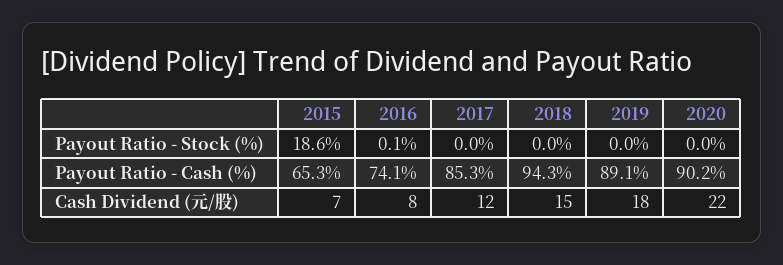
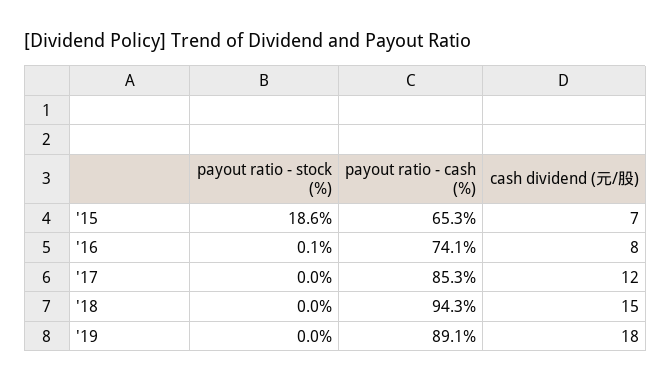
  {
    "2015": {
      "Payout Ratio - Stock (%)": 18.6,
      "Payout Ratio - Cash (%)": 65.3,
      "Cash Dividend (元/股)": 7
    },
    "2016": {
      "Payout Ratio - Stock (%)": 0.1,
      "Payout Ratio - Cash (%)": 74.1,
      "Cash Dividend (元/股)": 8
    },
    "2017": {
      "Payout Ratio - Stock (%)": 0,
      "Payout Ratio - Cash (%)": 85.3,
      "Cash Dividend (元/股)": 12
    },
    "2018": {
      "Payout Ratio - Stock (%)": 0,
      "Payout Ratio - Cash (%)": 94.3,
      "Cash Dividend (元/股)": 15
    },
    "2019": {
      "Payout Ratio - Stock (%)": 0,
      "Payout Ratio - Cash (%)": 89.1,
      "Cash Dividend (元/股)": 18
-   },
+   }
-   "2020": {
-     "Payout Ratio - Stock (%)": 0,
-     "Payout Ratio - Cash (%)": 90.2,
-     "Cash Dividend (元/股)": 22
-   }
  }

